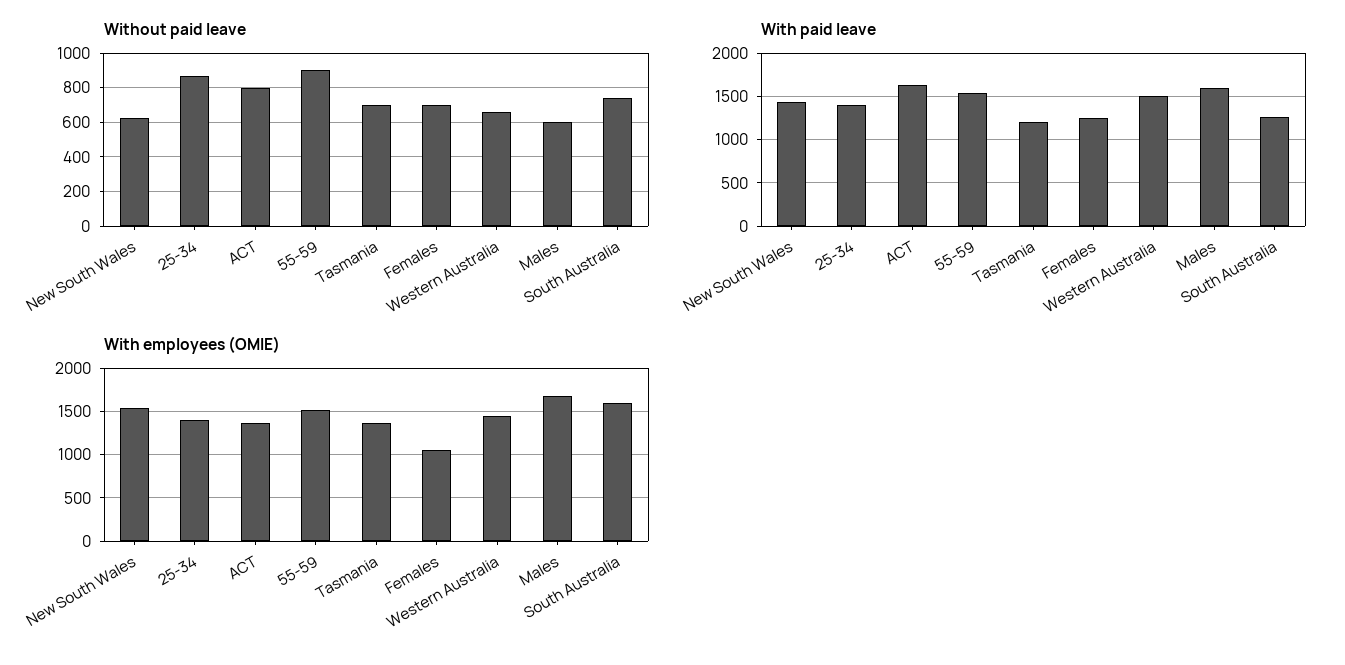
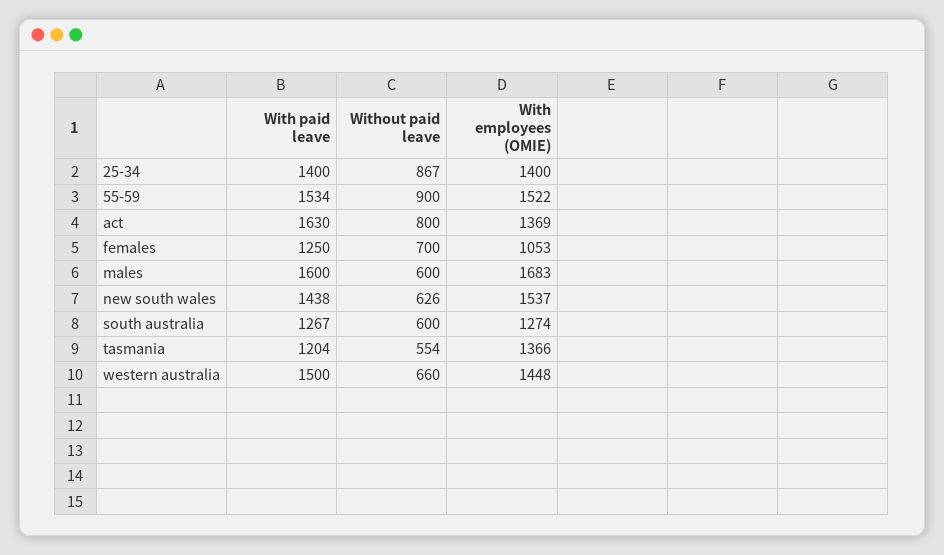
  {
    "Without paid leave": {
      "New South Wales": 626,
      "25-34": 867,
      "ACT": 800,
      "55-59": 900,
-     "Tasmania": 700,
+     "Tasmania": 554,
      "Females": 700,
      "Western Australia": 660,
      "Males": 600,
-     "South Australia": 750
+     "South Australia": 600
    },
    "With paid leave": {
      "New South Wales": 1438,
      "25-34": 1400,
      "ACT": 1630,
      "55-59": 1534,
      "Tasmania": 1204,
      "Females": 1250,
      "Western Australia": 1500,
      "Males": 1600,
      "South Australia": 1267
    },
    "With employees (OMIE)": {
      "New South Wales": 1537,
      "25-34": 1400,
      "ACT": 1369,
      "55-59": 1522,
      "Tasmania": 1366,
      "Females": 1053,
      "Western Australia": 1448,
      "Males": 1683,
-     "South Australia": 1600
+     "South Australia": 1274
    }
  }

